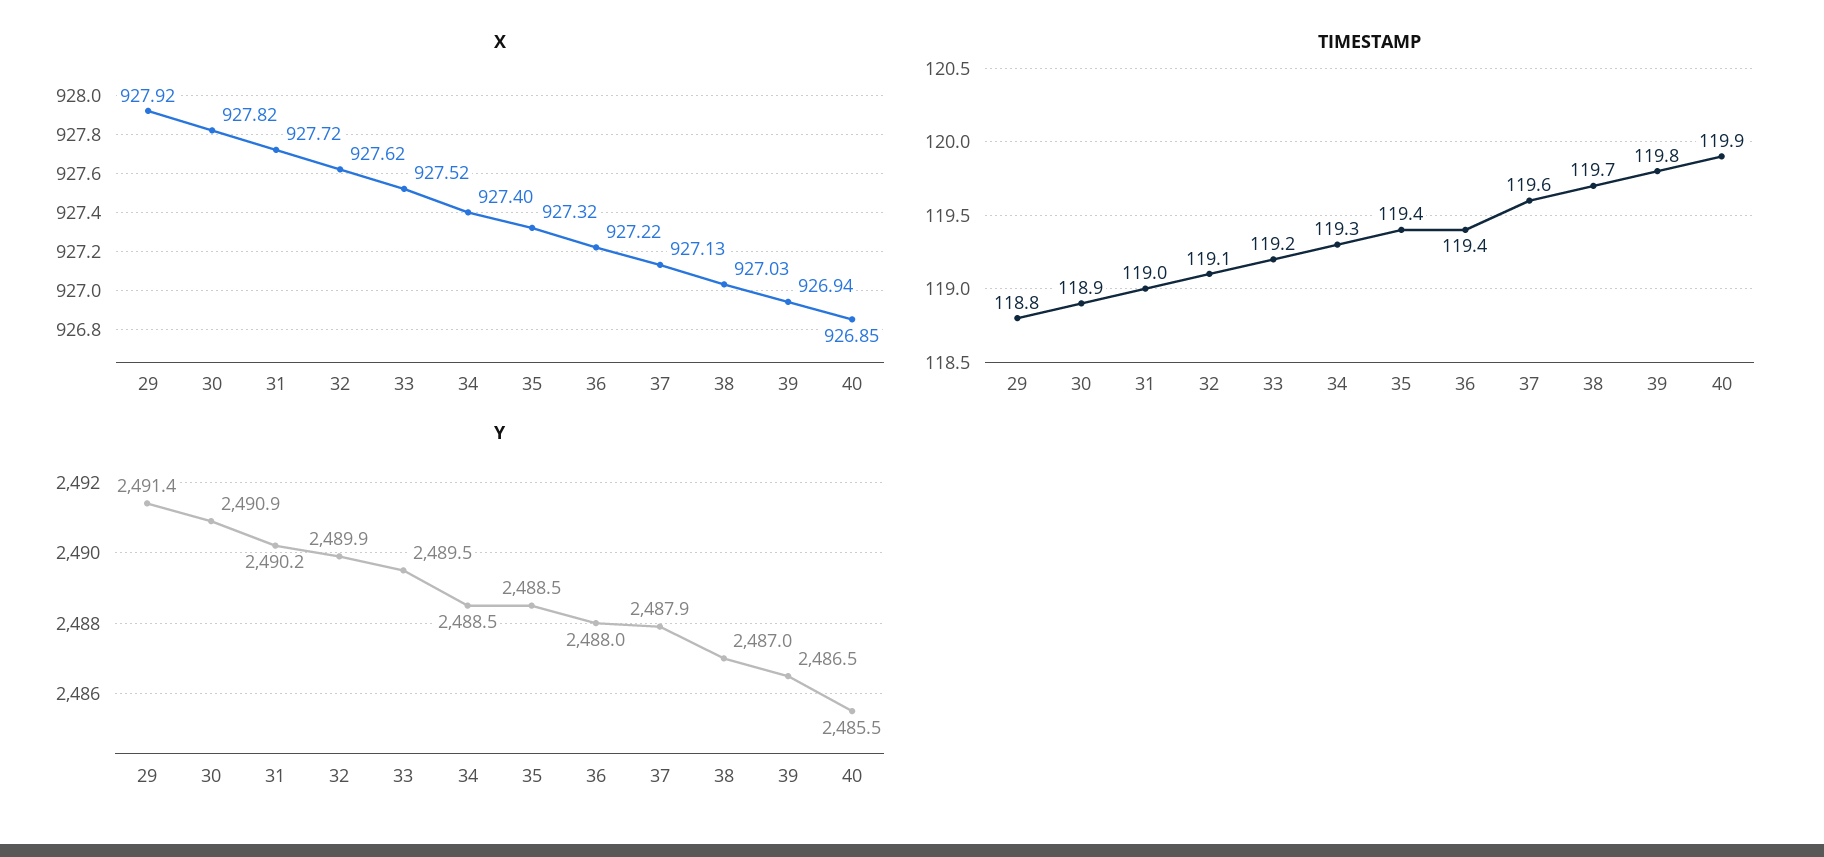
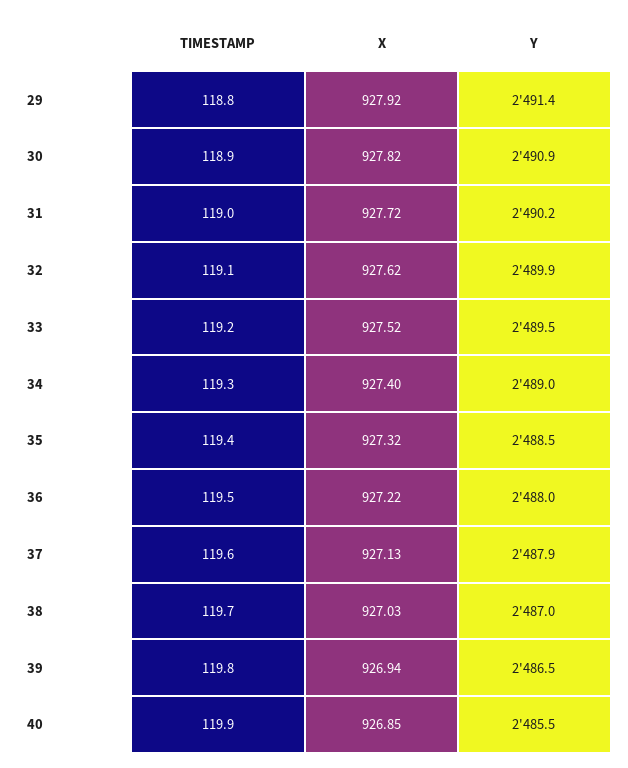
  {
    "X": {
      "29": 927.92,
      "30": 927.82,
      "31": 927.72,
      "32": 927.62,
      "33": 927.52,
      "34": 927.4,
      "35": 927.32,
      "36": 927.22,
      "37": 927.13,
      "38": 927.03,
      "39": 926.94,
      "40": 926.85
    },
    "TIMESTAMP": {
      "29": 118.8,
      "30": 118.9,
      "31": 119,
      "32": 119.1,
      "33": 119.2,
      "34": 119.3,
      "35": 119.4,
-     "36": 119.4,
+     "36": 119.5,
      "37": 119.6,
      "38": 119.7,
      "39": 119.8,
      "40": 119.9
    },
    "Y": {
      "29": 2491.4,
      "30": 2490.9,
      "31": 2490.2,
      "32": 2489.9,
      "33": 2489.5,
-     "34": 2488.5,
+     "34": 2489,
      "35": 2488.5,
      "36": 2488,
      "37": 2487.9,
      "38": 2487,
      "39": 2486.5,
      "40": 2485.5
    }
  }

